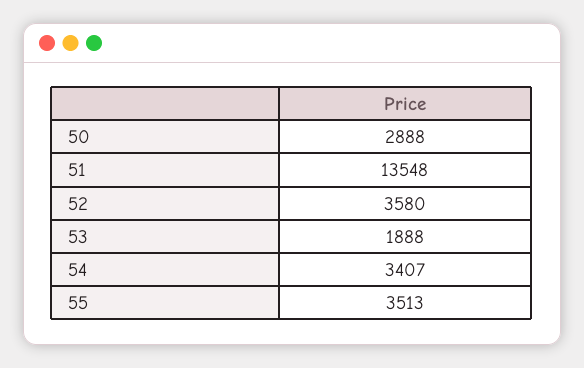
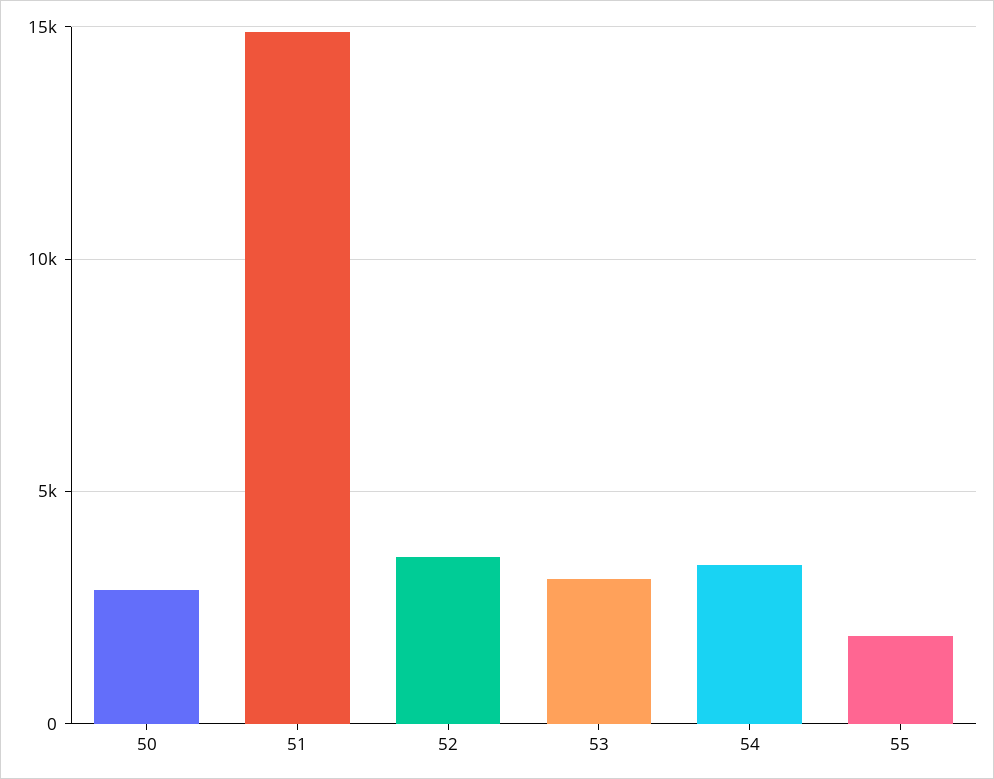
  {
    "50": 2888,
-   "51": 13548,
+   "51": 15000,
    "52": 3580,
-   "53": 1888,
+   "53": 3000,
    "54": 3407,
-   "55": 3513
+   "55": 2000
  }

